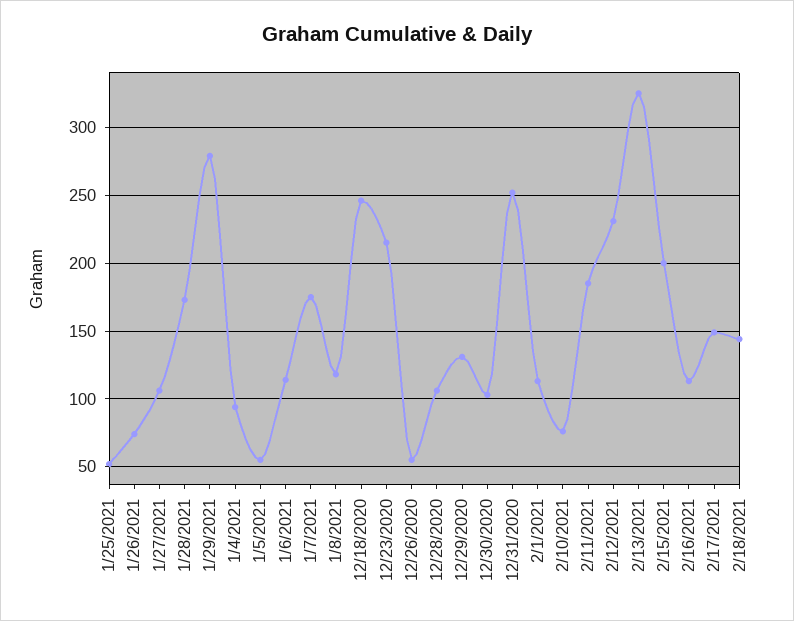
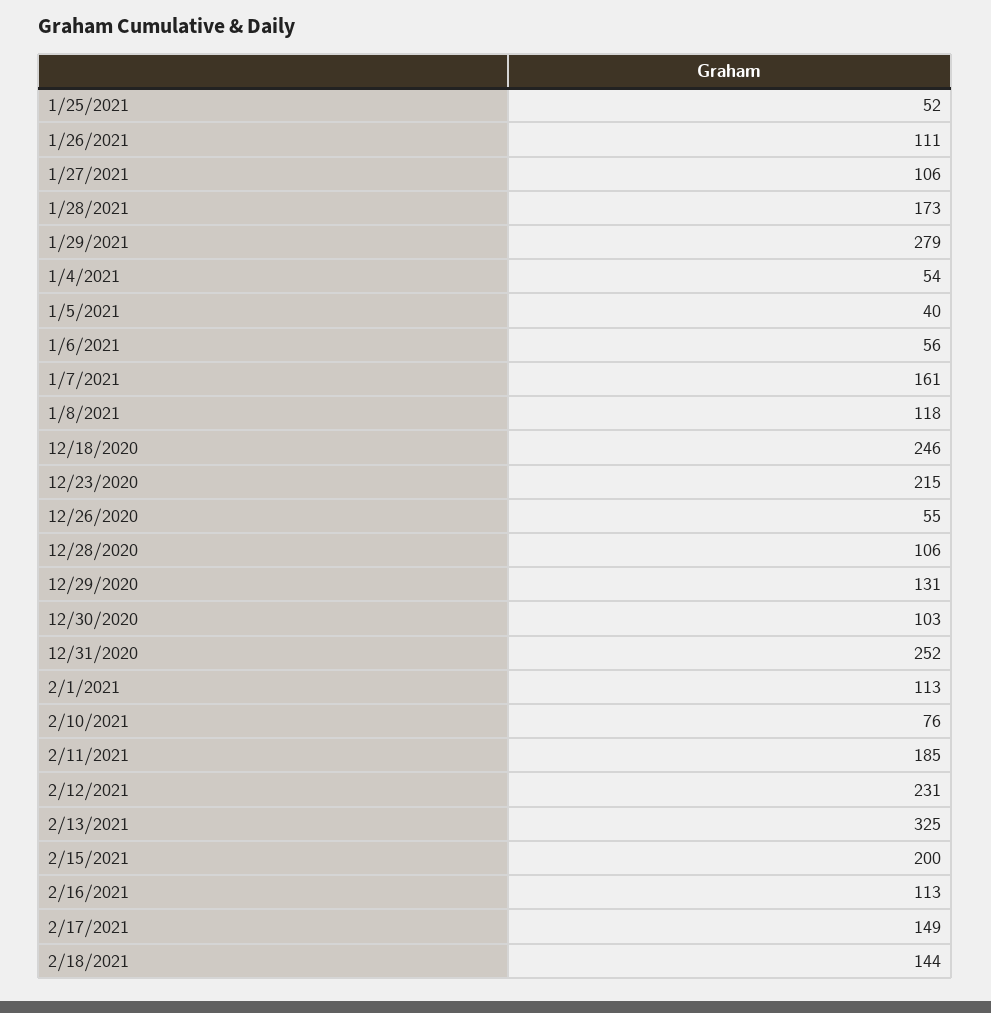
  {
    "1/25/2021": 52,
-   "1/26/2021": 75,
+   "1/26/2021": 111,
    "1/27/2021": 106,
    "1/28/2021": 173,
    "1/29/2021": 279,
-   "1/4/2021": 95,
+   "1/4/2021": 54,
-   "1/5/2021": 55,
+   "1/5/2021": 40,
-   "1/6/2021": 115,
+   "1/6/2021": 56,
-   "1/7/2021": 175,
+   "1/7/2021": 161,
    "1/8/2021": 118,
    "12/18/2020": 246,
    "12/23/2020": 215,
    "12/26/2020": 55,
    "12/28/2020": 106,
    "12/29/2020": 131,
    "12/30/2020": 103,
    "12/31/2020": 252,
    "2/1/2021": 113,
    "2/10/2021": 76,
    "2/11/2021": 185,
    "2/12/2021": 231,
    "2/13/2021": 325,
    "2/15/2021": 200,
    "2/16/2021": 113,
    "2/17/2021": 149,
    "2/18/2021": 144
  }

